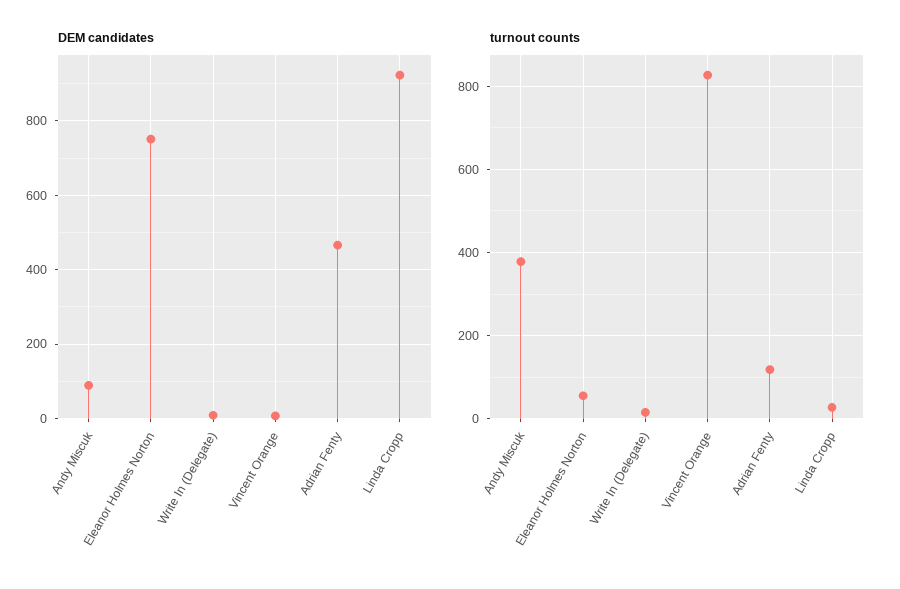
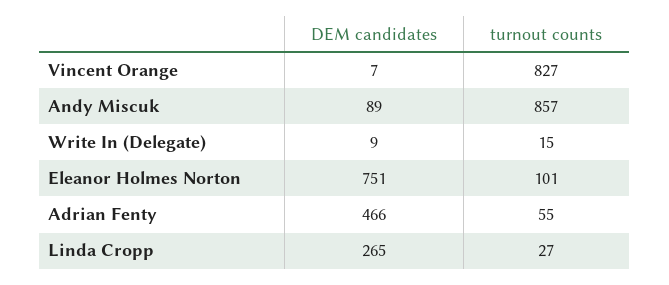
  {
    "DEM candidates": {
      "Andy Miscuk": 89,
      "Eleanor Holmes Norton": 751,
      "Write In (Delegate)": 9,
      "Vincent Orange": 7,
      "Adrian Fenty": 466,
-     "Linda Cropp": 920
+     "Linda Cropp": 265
    },
    "turnout counts": {
-     "Andy Miscuk": 380,
+     "Andy Miscuk": 857,
-     "Eleanor Holmes Norton": 60,
+     "Eleanor Holmes Norton": 101,
      "Write In (Delegate)": 15,
      "Vincent Orange": 827,
-     "Adrian Fenty": 120,
+     "Adrian Fenty": 55,
      "Linda Cropp": 27
    }
  }

